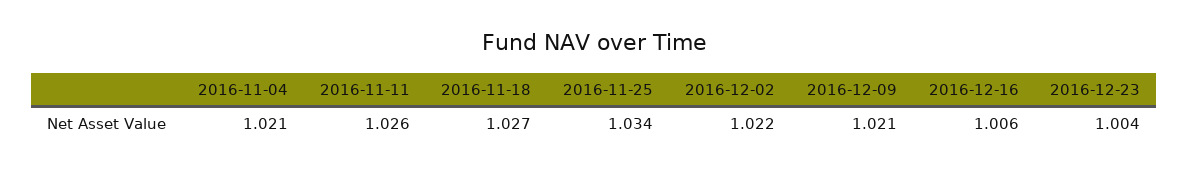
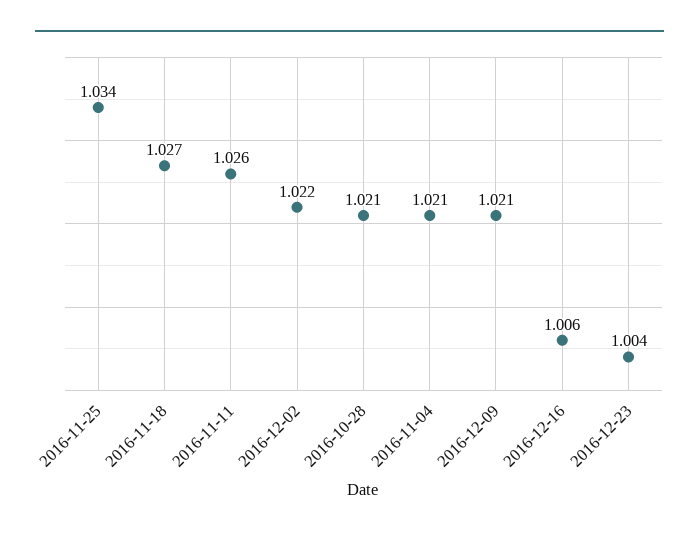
  {
    "2016-11-04": 1.021,
    "2016-11-11": 1.026,
    "2016-11-18": 1.027,
    "2016-11-25": 1.034,
    "2016-12-02": 1.022,
    "2016-12-09": 1.021,
    "2016-12-16": 1.006,
-   "2016-12-23": 1.004
+   "2016-12-23": 1.004,
+   "2016-10-28": 1.021
  }

